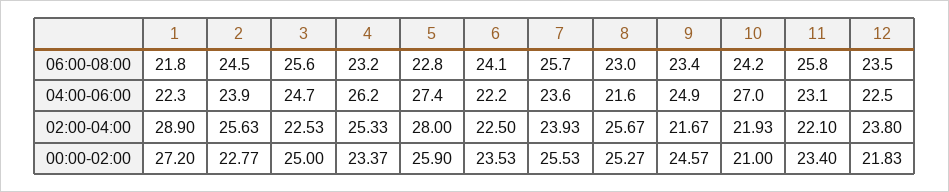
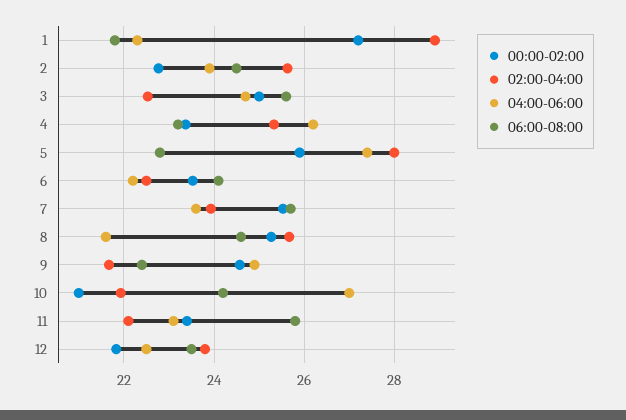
  {
    "06:00-08:00": {
      "1": 21.8,
      "2": 24.5,
      "3": 25.6,
      "4": 23.2,
      "5": 22.8,
      "6": 24.1,
      "7": 25.7,
-     "8": 23,
+     "8": 24.6,
-     "9": 23.4,
+     "9": 22.4,
      "10": 24.2,
      "11": 25.8,
      "12": 23.5
    },
    "04:00-06:00": {
      "1": 22.3,
      "2": 23.9,
      "3": 24.7,
      "4": 26.2,
      "5": 27.4,
      "6": 22.2,
      "7": 23.6,
      "8": 21.6,
      "9": 24.9,
      "10": 27,
      "11": 23.1,
      "12": 22.5
    },
    "02:00-04:00": {
      "1": 28.9,
      "2": 25.63,
      "3": 22.53,
      "4": 25.33,
      "5": 28,
      "6": 22.5,
      "7": 23.93,
      "8": 25.67,
      "9": 21.67,
      "10": 21.93,
      "11": 22.1,
      "12": 23.8
    },
    "00:00-02:00": {
      "1": 27.2,
      "2": 22.77,
      "3": 25,
      "4": 23.37,
      "5": 25.9,
      "6": 23.53,
      "7": 25.53,
      "8": 25.27,
      "9": 24.57,
      "10": 21,
      "11": 23.4,
      "12": 21.83
    }
  }

